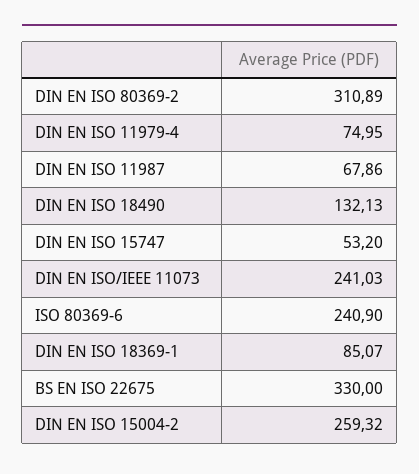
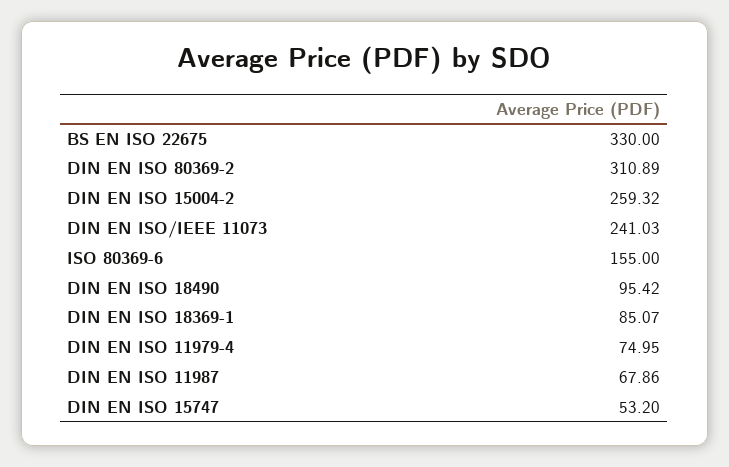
  {
    "DIN EN ISO 80369-2": 310.89,
    "DIN EN ISO 11979-4": 74.95,
    "DIN EN ISO 11987": 67.86,
-   "DIN EN ISO 18490": 132.13,
+   "DIN EN ISO 18490": 95.42,
    "DIN EN ISO 15747": 53.2,
    "DIN EN ISO/IEEE 11073": 241.03,
-   "ISO 80369-6": 240.9,
+   "ISO 80369-6": 155,
    "DIN EN ISO 18369-1": 85.07,
    "BS EN ISO 22675": 330,
    "DIN EN ISO 15004-2": 259.32
  }

